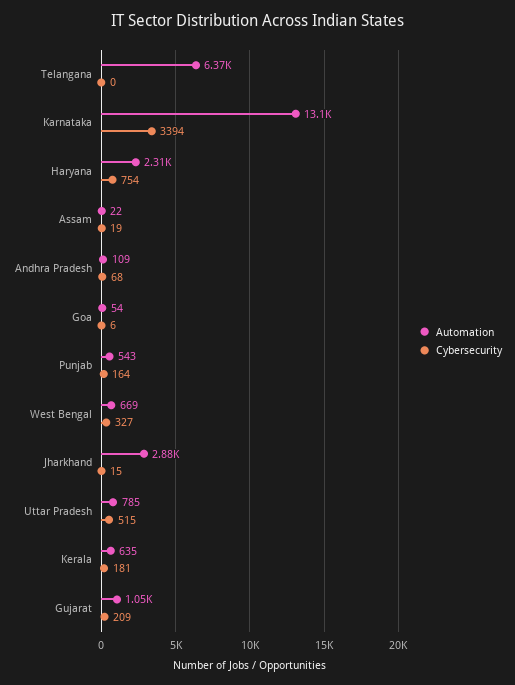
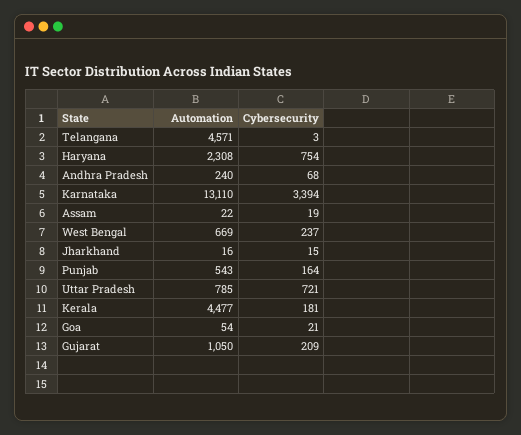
  {
    "Automation": {
-     "Telangana": 6370,
+     "Telangana": 4571,
      "Karnataka": 13110,
      "Haryana": 2308,
      "Assam": 22,
-     "Andhra Pradesh": 109,
+     "Andhra Pradesh": 240,
      "Goa": 54,
      "Punjab": 543,
      "West Bengal": 669,
-     "Jharkhand": 2880,
+     "Jharkhand": 16,
      "Uttar Pradesh": 785,
-     "Kerala": 635,
+     "Kerala": 4477,
      "Gujarat": 1050
    },
    "Cybersecurity": {
-     "Telangana": 0,
+     "Telangana": 3,
      "Karnataka": 3394,
      "Haryana": 754,
      "Assam": 19,
      "Andhra Pradesh": 68,
-     "Goa": 6,
+     "Goa": 21,
      "Punjab": 164,
-     "West Bengal": 327,
+     "West Bengal": 237,
      "Jharkhand": 15,
-     "Uttar Pradesh": 515,
+     "Uttar Pradesh": 721,
      "Kerala": 181,
      "Gujarat": 209
    }
  }

